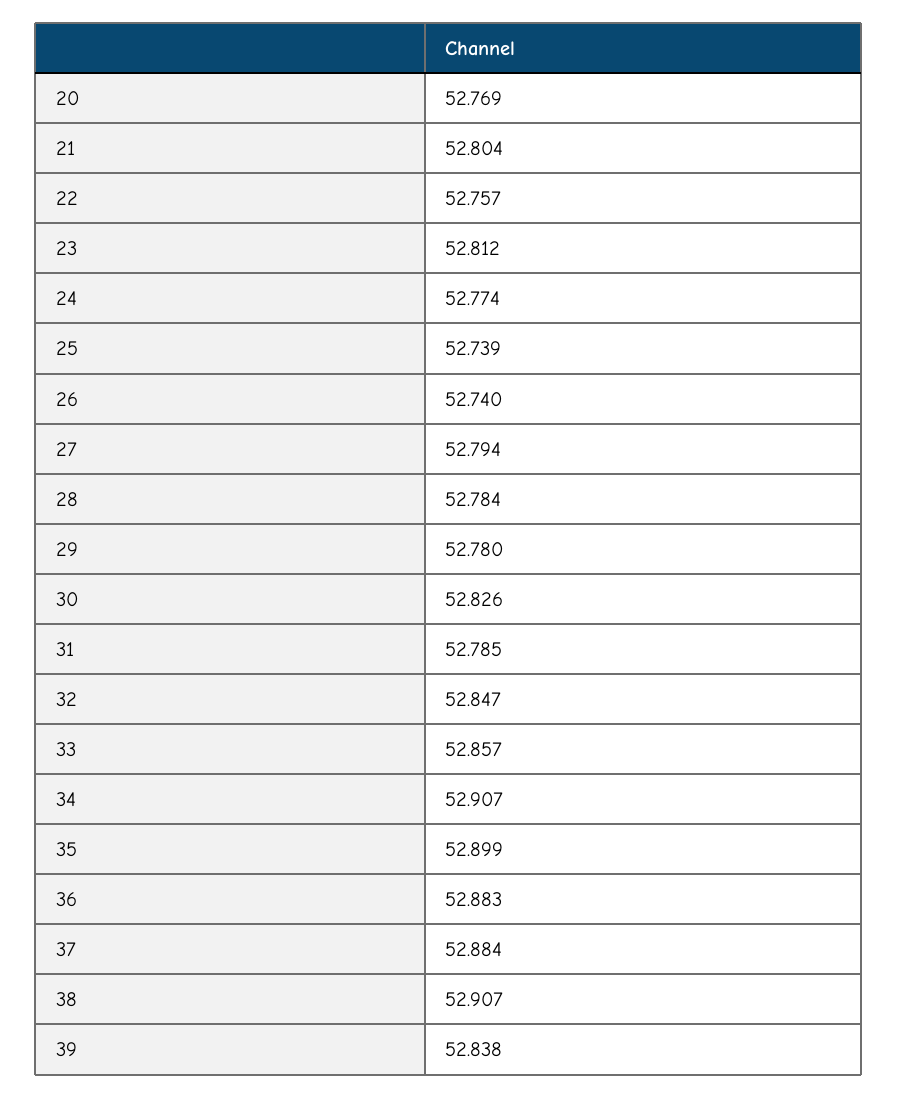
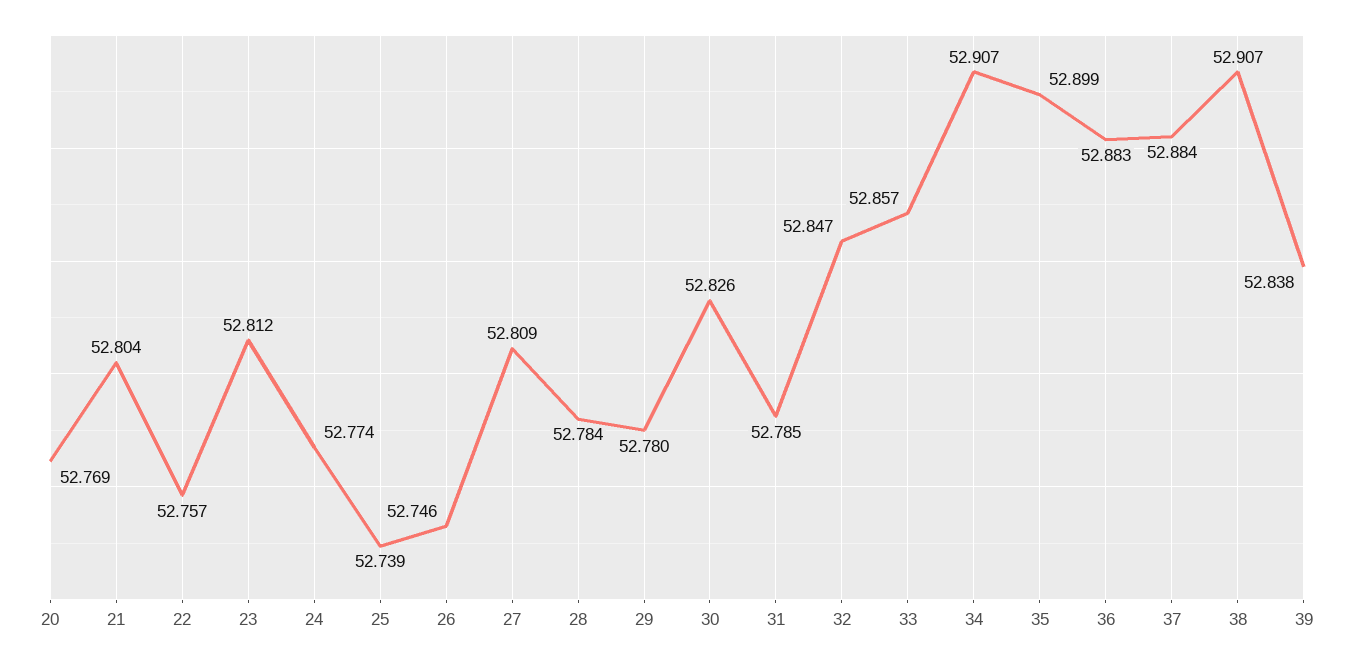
  {
    "20": 52.769,
    "21": 52.804,
    "22": 52.757,
    "23": 52.812,
    "24": 52.774,
    "25": 52.739,
-   "26": 52.74,
+   "26": 52.746,
-   "27": 52.794,
+   "27": 52.809,
    "28": 52.784,
    "29": 52.78,
    "30": 52.826,
    "31": 52.785,
    "32": 52.847,
    "33": 52.857,
    "34": 52.907,
    "35": 52.899,
    "36": 52.883,
    "37": 52.884,
    "38": 52.907,
    "39": 52.838
  }

